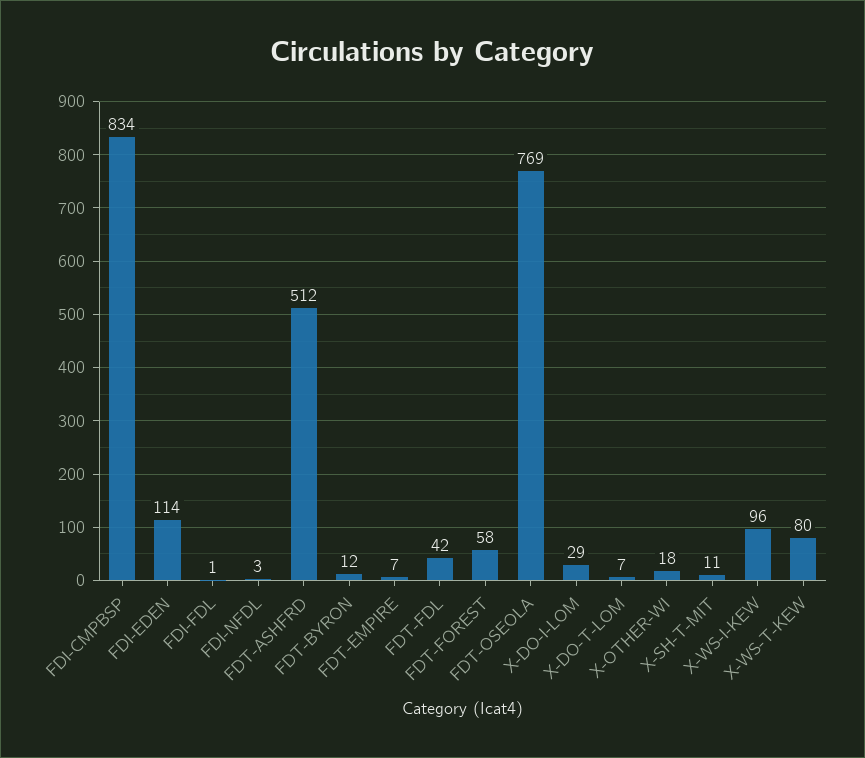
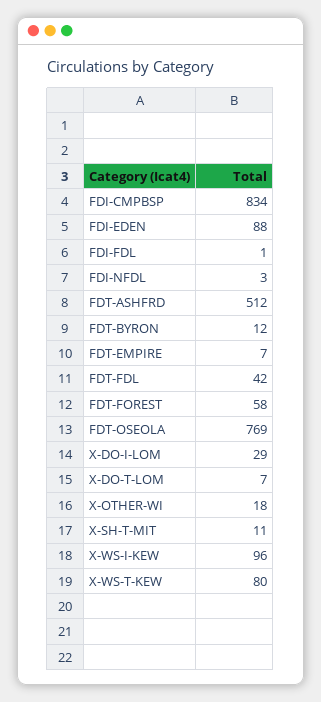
  {
    "FDI-CMPBSP": 834,
-   "FDI-EDEN": 114,
+   "FDI-EDEN": 88,
    "FDI-FDL": 1,
    "FDI-NFDL": 3,
    "FDT-ASHFRD": 512,
    "FDT-BYRON": 12,
    "FDT-EMPIRE": 7,
    "FDT-FDL": 42,
    "FDT-FOREST": 58,
    "FDT-OSEOLA": 769,
    "X-DO-I-LOM": 29,
    "X-DO-T-LOM": 7,
    "X-OTHER-WI": 18,
    "X-SH-T-MIT": 11,
    "X-WS-I-KEW": 96,
    "X-WS-T-KEW": 80
  }

